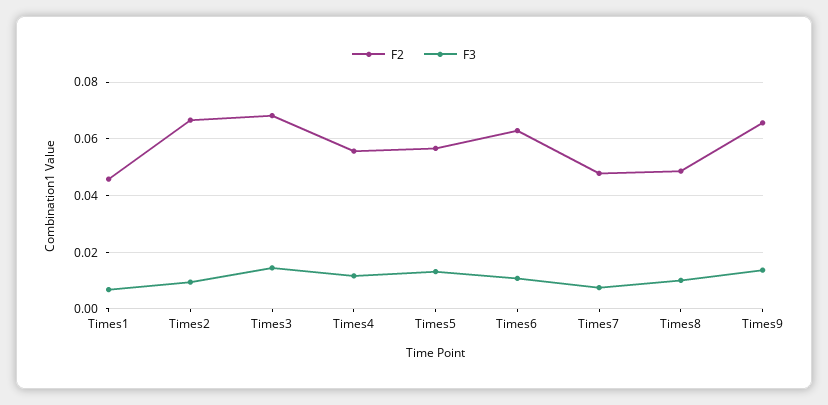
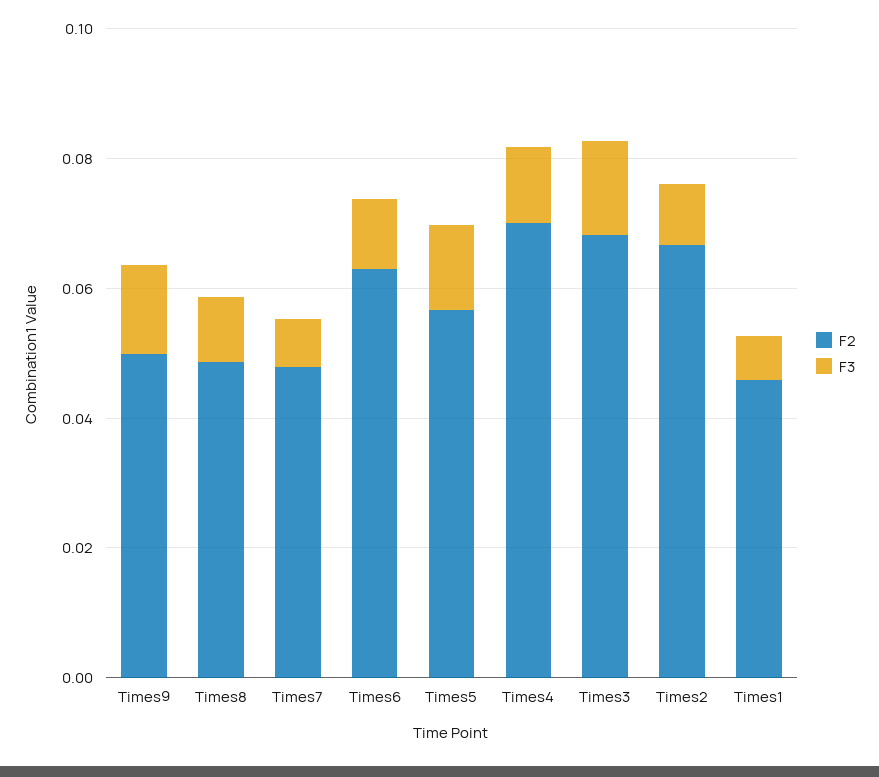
  {
    "F2": {
      "Times1": 0.045,
      "Times2": 0.0675,
      "Times3": 0.0675,
-     "Times4": 0.055,
+     "Times4": 0.07,
      "Times5": 0.0575,
      "Times6": 0.0625,
      "Times7": 0.0475,
      "Times8": 0.0475,
-     "Times9": 0.065
+     "Times9": 0.05
    },
    "F3": {
      "Times1": 0.0075,
      "Times2": 0.01,
      "Times3": 0.015,
      "Times4": 0.0125,
      "Times5": 0.0125,
      "Times6": 0.01,
      "Times7": 0.0075,
      "Times8": 0.01,
      "Times9": 0.0125
    }
  }

